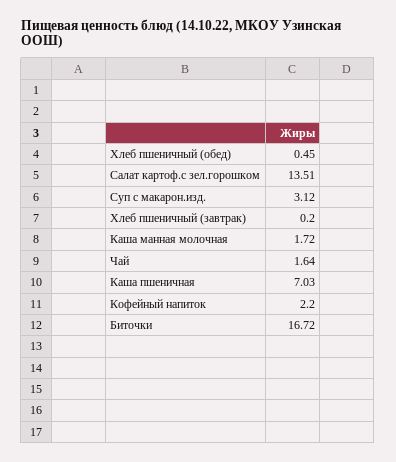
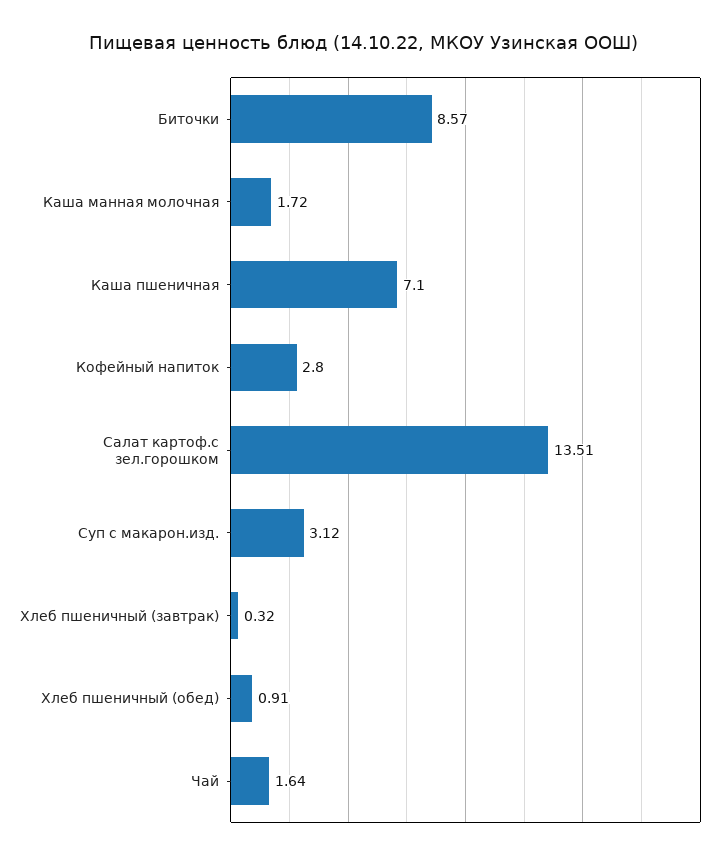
  {
-   "Хлеб пшеничный (обед)": 0.45,
+   "Хлеб пшеничный (обед)": 0.91,
    "Салат картоф.с зел.горошком": 13.51,
    "Суп с макарон.изд.": 3.12,
-   "Хлеб пшеничный (завтрак)": 0.2,
+   "Хлеб пшеничный (завтрак)": 0.32,
    "Каша манная молочная": 1.72,
    "Чай": 1.64,
-   "Каша пшеничная": 7.03,
+   "Каша пшеничная": 7.1,
-   "Кофейный напиток": 2.2,
+   "Кофейный напиток": 2.8,
-   "Биточки": 16.72
+   "Биточки": 8.57
  }

